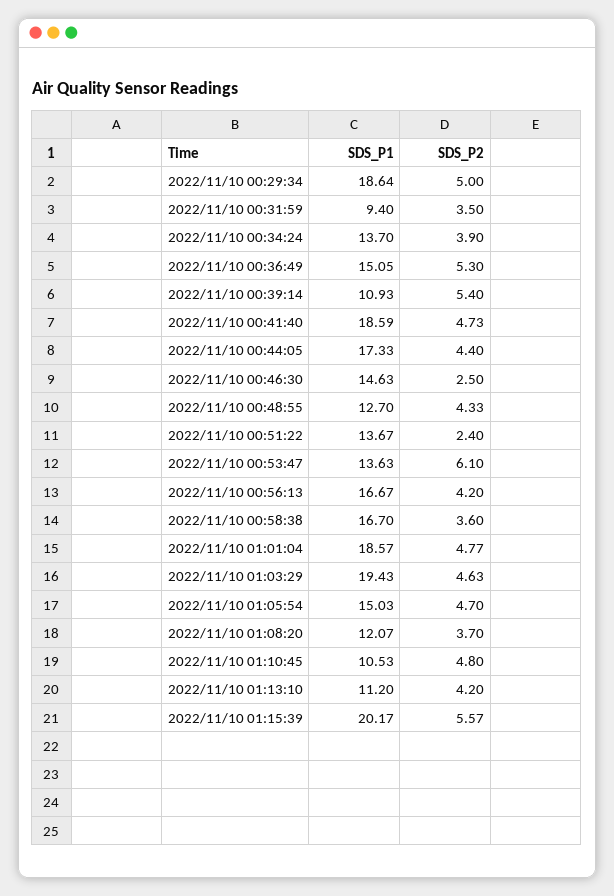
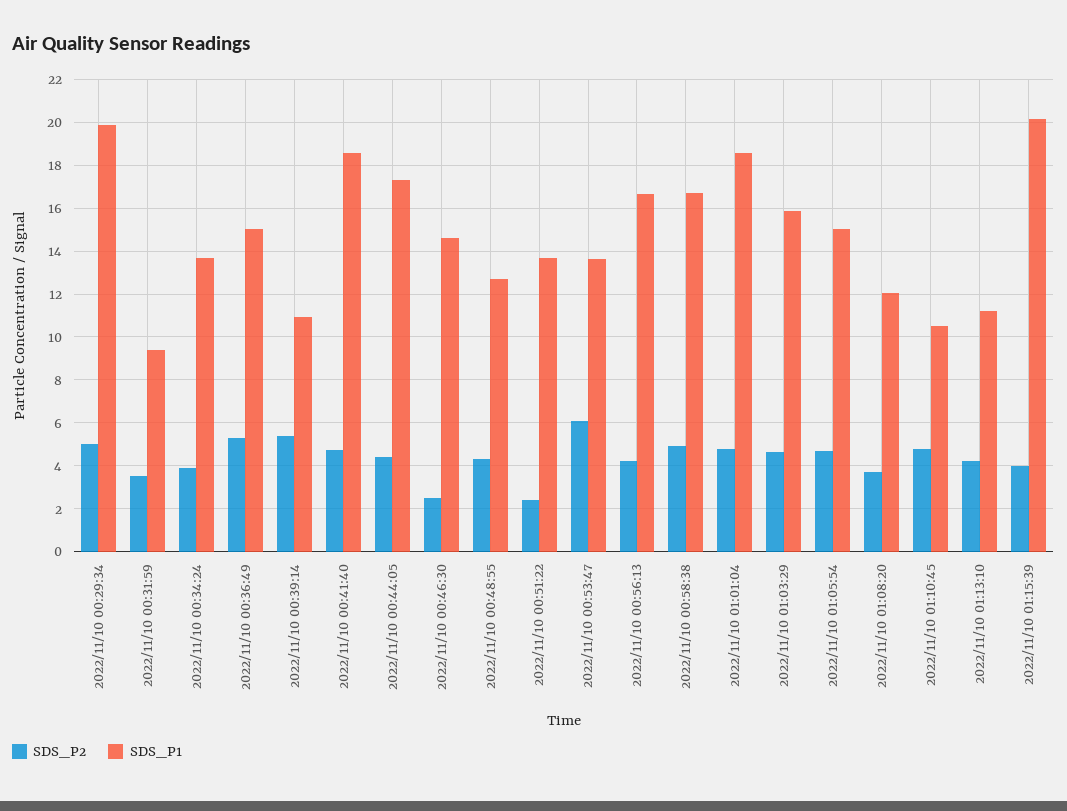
  {
    "SDS_P1": {
-     "2022/11/10 00:29:34": 18.64,
+     "2022/11/10 00:29:34": 20,
      "2022/11/10 00:31:59": 9.4,
      "2022/11/10 00:34:24": 13.7,
      "2022/11/10 00:36:49": 15.05,
      "2022/11/10 00:39:14": 10.93,
      "2022/11/10 00:41:40": 18.59,
      "2022/11/10 00:44:05": 17.33,
      "2022/11/10 00:46:30": 14.63,
      "2022/11/10 00:48:55": 12.7,
      "2022/11/10 00:51:22": 13.67,
      "2022/11/10 00:53:47": 13.63,
      "2022/11/10 00:56:13": 16.67,
      "2022/11/10 00:58:38": 16.7,
      "2022/11/10 01:01:04": 18.57,
-     "2022/11/10 01:03:29": 19.43,
+     "2022/11/10 01:03:29": 16,
      "2022/11/10 01:05:54": 15.03,
      "2022/11/10 01:08:20": 12.07,
      "2022/11/10 01:10:45": 10.53,
      "2022/11/10 01:13:10": 11.2,
      "2022/11/10 01:15:39": 20.17
    },
    "SDS_P2": {
      "2022/11/10 00:29:34": 5,
      "2022/11/10 00:31:59": 3.5,
      "2022/11/10 00:34:24": 3.9,
      "2022/11/10 00:36:49": 5.3,
      "2022/11/10 00:39:14": 5.4,
      "2022/11/10 00:41:40": 4.73,
      "2022/11/10 00:44:05": 4.4,
      "2022/11/10 00:46:30": 2.5,
      "2022/11/10 00:48:55": 4.33,
      "2022/11/10 00:51:22": 2.4,
      "2022/11/10 00:53:47": 6.1,
      "2022/11/10 00:56:13": 4.2,
-     "2022/11/10 00:58:38": 3.6,
+     "2022/11/10 00:58:38": 5,
      "2022/11/10 01:01:04": 4.77,
      "2022/11/10 01:03:29": 4.63,
      "2022/11/10 01:05:54": 4.7,
      "2022/11/10 01:08:20": 3.7,
      "2022/11/10 01:10:45": 4.8,
      "2022/11/10 01:13:10": 4.2,
-     "2022/11/10 01:15:39": 5.57
+     "2022/11/10 01:15:39": 4
    }
  }

